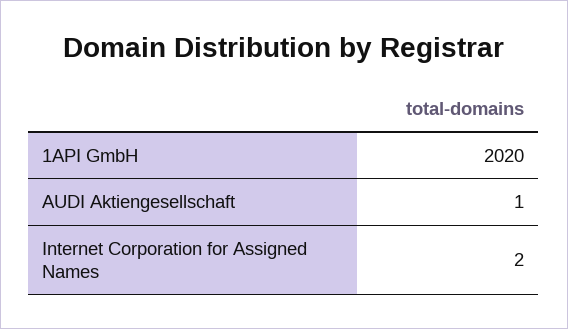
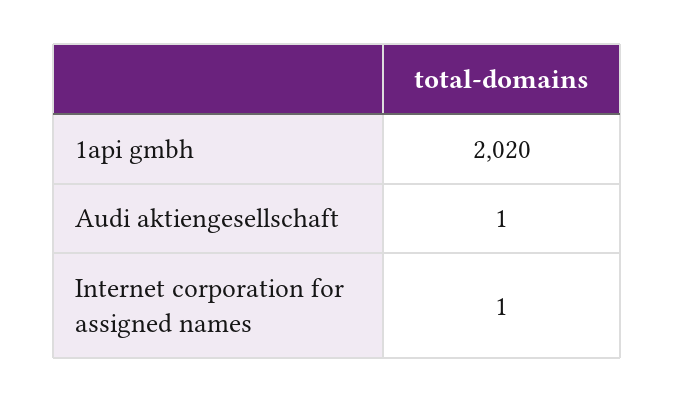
  {
    "1API GmbH": 2020,
    "AUDI Aktiengesellschaft": 1,
-   "Internet Corporation for Assigned Names": 2
+   "Internet Corporation for Assigned Names": 1
  }

